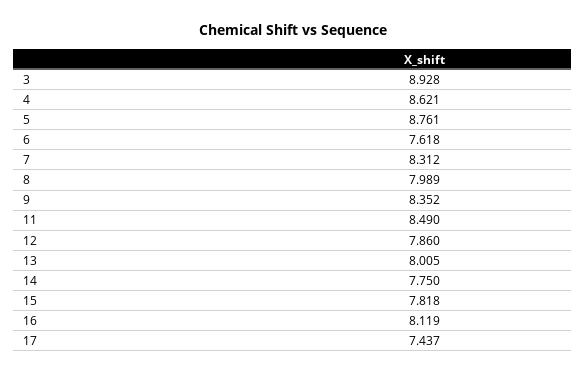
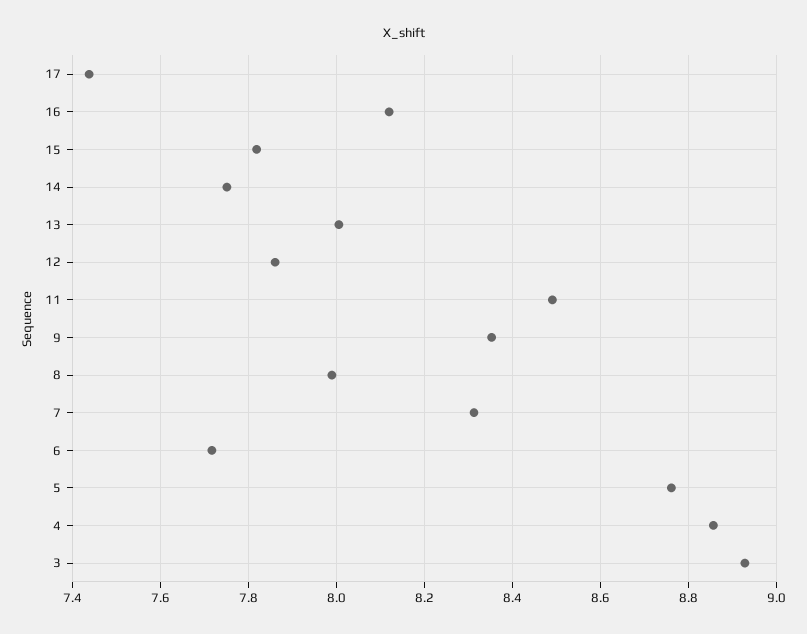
  {
    "3": 8.928,
-   "4": 8.621,
+   "4": 8.86,
    "5": 8.761,
-   "6": 7.618,
+   "6": 7.72,
    "7": 8.312,
    "8": 7.989,
    "9": 8.352,
    "11": 8.49,
    "12": 7.86,
    "13": 8.005,
    "14": 7.75,
    "15": 7.818,
    "16": 8.119,
    "17": 7.437
  }

